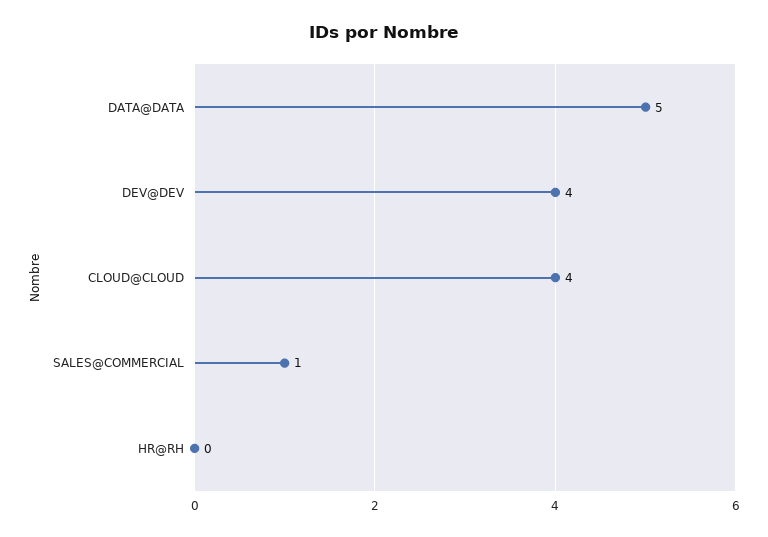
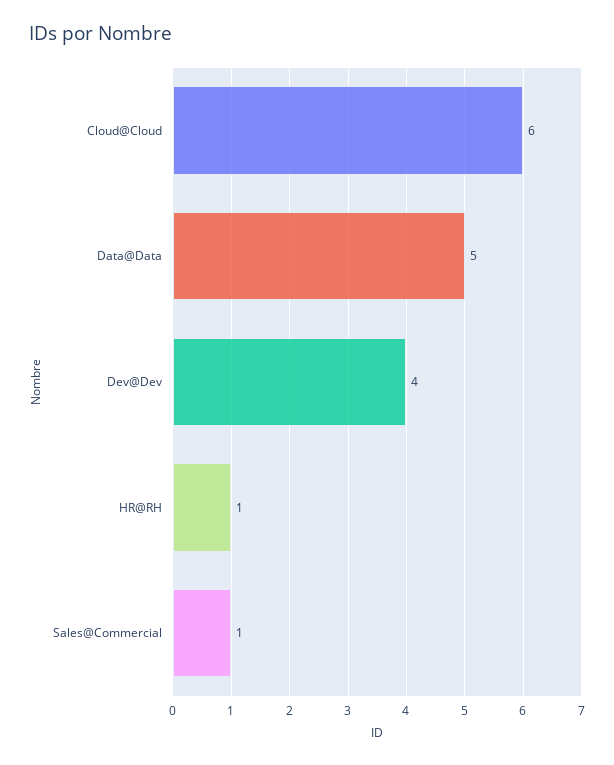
  {
    "DATA@DATA": 5,
    "DEV@DEV": 4,
-   "CLOUD@CLOUD": 4,
+   "CLOUD@CLOUD": 6,
    "SALES@COMMERCIAL": 1,
-   "HR@RH": 0
+   "HR@RH": 1
  }

